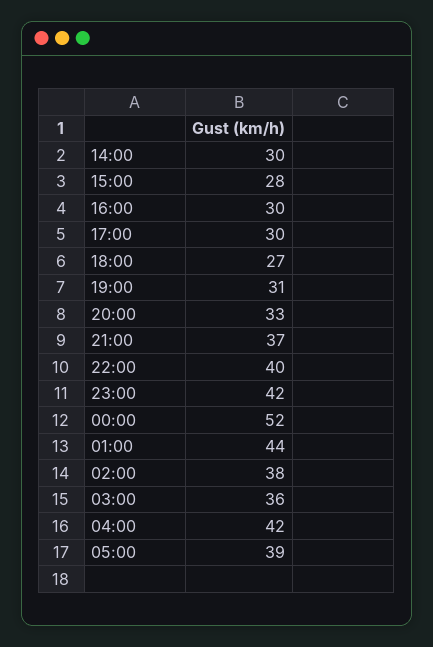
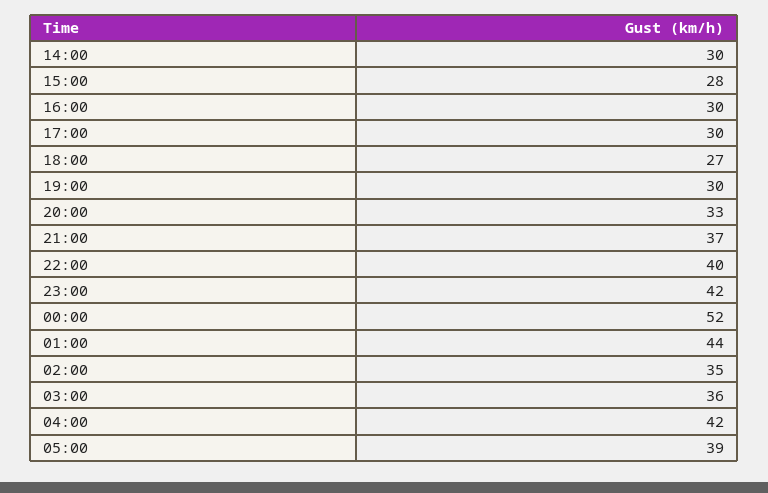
  {
    "14:00": 30,
    "15:00": 28,
    "16:00": 30,
    "17:00": 30,
    "18:00": 27,
-   "19:00": 31,
+   "19:00": 30,
    "20:00": 33,
    "21:00": 37,
    "22:00": 40,
    "23:00": 42,
    "00:00": 52,
    "01:00": 44,
-   "02:00": 38,
+   "02:00": 35,
    "03:00": 36,
    "04:00": 42,
    "05:00": 39
  }

